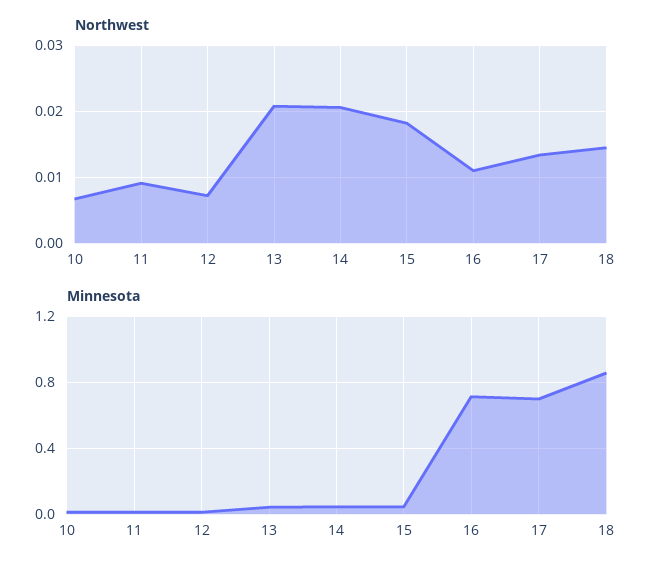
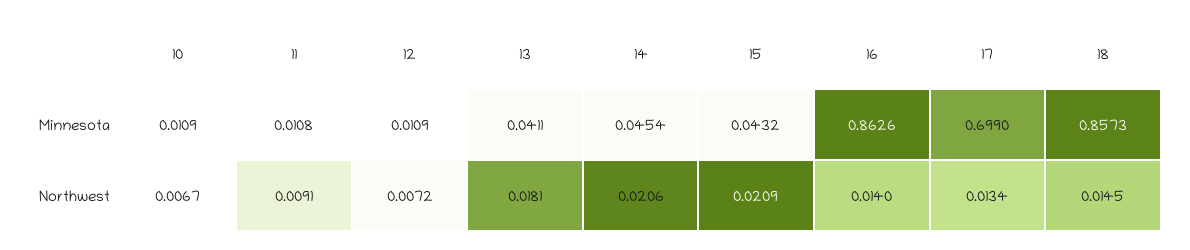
  {
    "Northwest": {
      "10": 0.0067,
      "11": 0.0091,
      "12": 0.0072,
-     "13": 0.021,
+     "13": 0.0181,
      "14": 0.0206,
-     "15": 0.018,
+     "15": 0.0209,
-     "16": 0.011,
+     "16": 0.014,
      "17": 0.0134,
      "18": 0.0145
    },
    "Minnesota": {
      "10": 0.0109,
      "11": 0.0108,
      "12": 0.0109,
      "13": 0.0411,
      "14": 0.0454,
      "15": 0.0432,
-     "16": 0.7,
+     "16": 0.8626,
      "17": 0.699,
      "18": 0.8573
    }
  }

